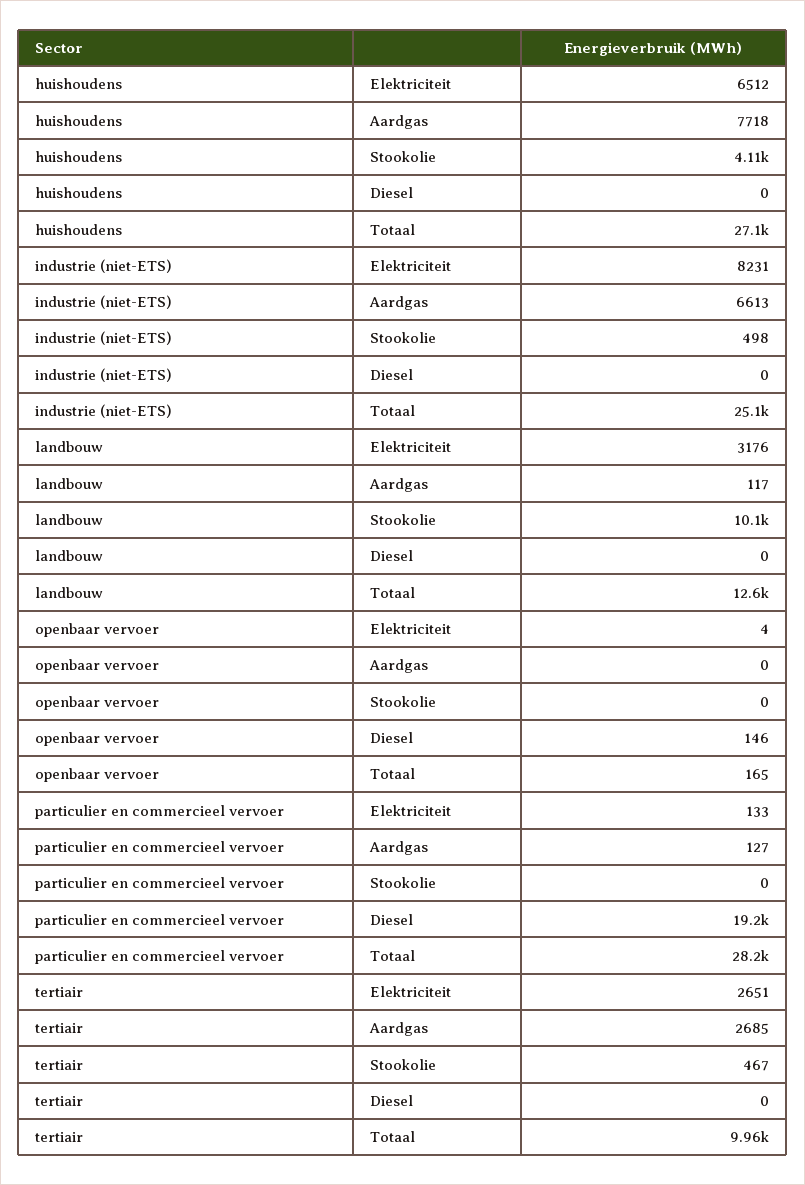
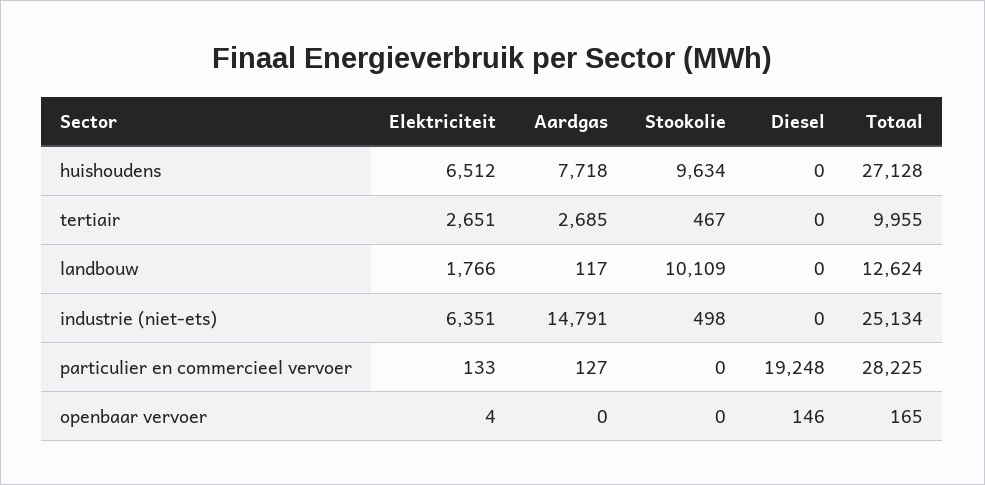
  {
    "huishoudens": {
      "Elektriciteit": 6512,
      "Aardgas": 7718,
-     "Stookolie": 4110,
+     "Stookolie": 9634,
      "Diesel": 0,
      "Totaal": 27128
    },
    "industrie (niet-ETS)": {
-     "Elektriciteit": 8231,
+     "Elektriciteit": 6351,
-     "Aardgas": 6613,
+     "Aardgas": 14791,
      "Stookolie": 498,
      "Diesel": 0,
      "Totaal": 25134
    },
    "landbouw": {
-     "Elektriciteit": 3176,
+     "Elektriciteit": 1766,
      "Aardgas": 117,
      "Stookolie": 10109,
      "Diesel": 0,
      "Totaal": 12624
    },
    "openbaar vervoer": {
      "Elektriciteit": 4,
      "Aardgas": 0,
      "Stookolie": 0,
      "Diesel": 146,
      "Totaal": 165
    },
    "particulier en commercieel vervoer": {
      "Elektriciteit": 133,
      "Aardgas": 127,
      "Stookolie": 0,
      "Diesel": 19248,
      "Totaal": 28225
    },
    "tertiair": {
      "Elektriciteit": 2651,
      "Aardgas": 2685,
      "Stookolie": 467,
      "Diesel": 0,
      "Totaal": 9955
    }
  }

